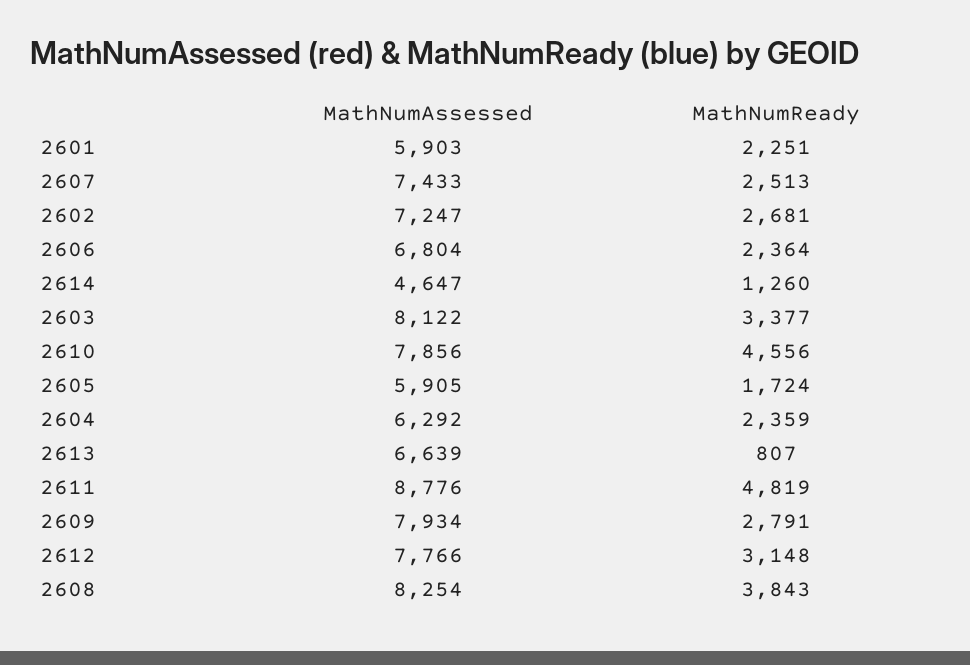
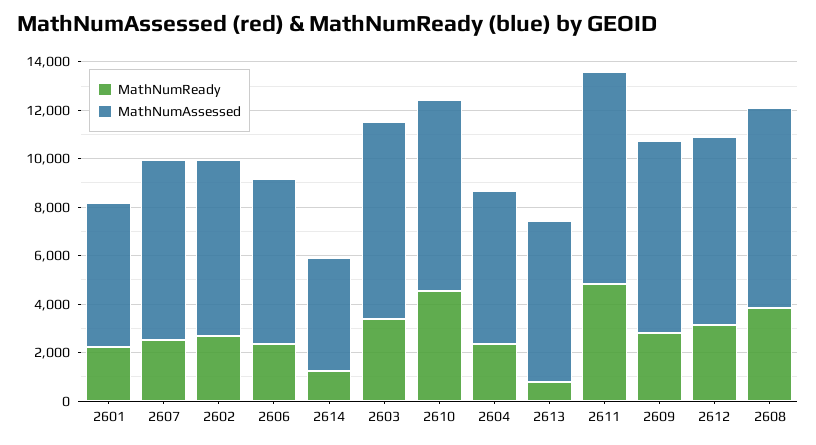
  {
    "MathNumAssessed": {
      "2601": 5903,
      "2607": 7433,
      "2602": 7247,
      "2606": 6804,
      "2614": 4647,
      "2603": 8122,
      "2610": 7856,
-     "2605": 5905,
      "2604": 6292,
      "2613": 6639,
      "2611": 8776,
      "2609": 7934,
      "2612": 7766,
      "2608": 8254
    },
    "MathNumReady": {
      "2601": 2251,
      "2607": 2513,
      "2602": 2681,
      "2606": 2364,
      "2614": 1260,
      "2603": 3377,
      "2610": 4556,
-     "2605": 1724,
      "2604": 2359,
      "2613": 807,
      "2611": 4819,
      "2609": 2791,
      "2612": 3148,
      "2608": 3843
    }
  }

